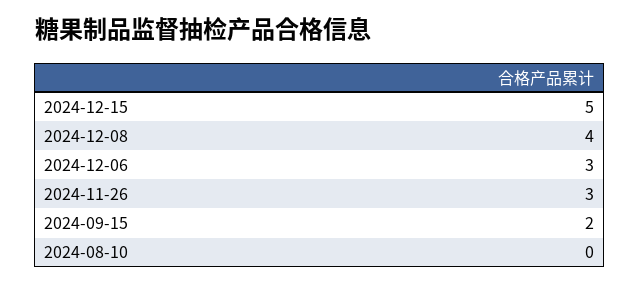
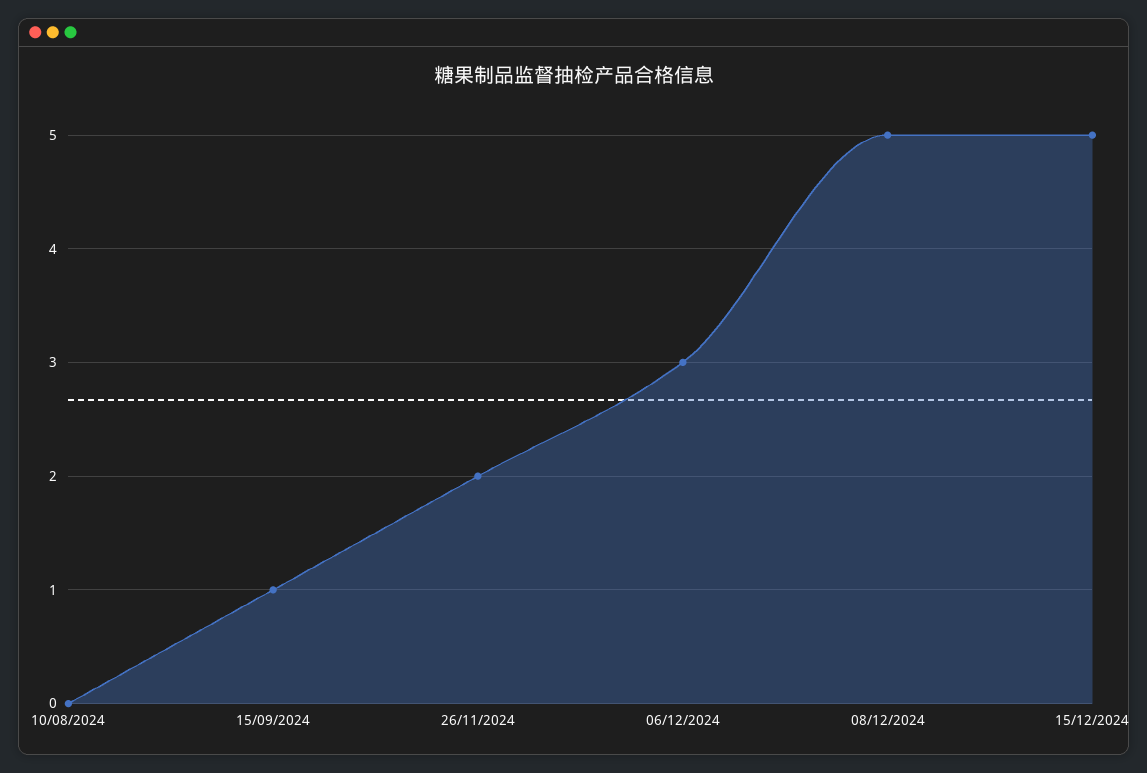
  {
    "2024-12-15": 5,
-   "2024-12-08": 4,
+   "2024-12-08": 5,
    "2024-12-06": 3,
-   "2024-11-26": 3,
+   "2024-11-26": 2,
-   "2024-09-15": 2,
+   "2024-09-15": 1,
    "2024-08-10": 0
  }

